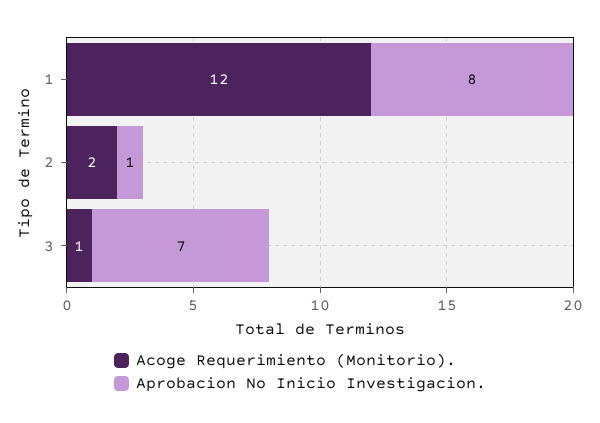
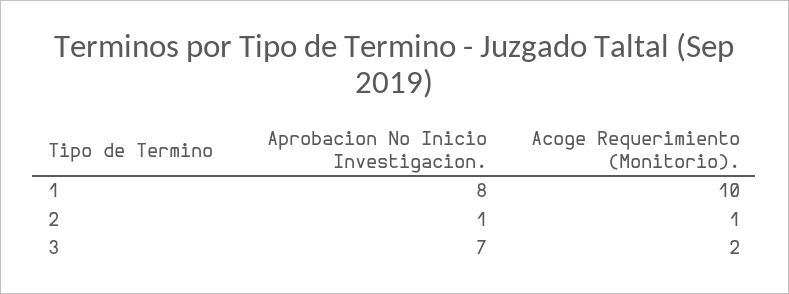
  {
    "Acoge Requerimiento (Monitorio).": {
-     "1": 12,
+     "1": 10,
-     "2": 2,
+     "2": 1,
-     "3": 1
+     "3": 2
    },
    "Aprobacion No Inicio Investigacion.": {
      "1": 8,
      "2": 1,
      "3": 7
    }
  }

